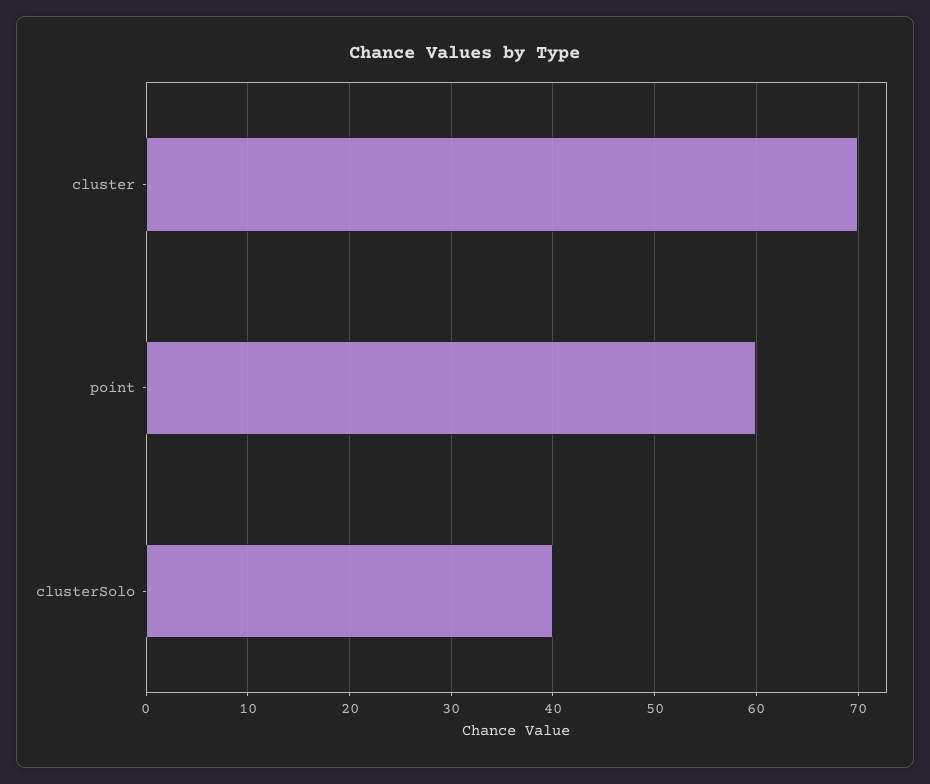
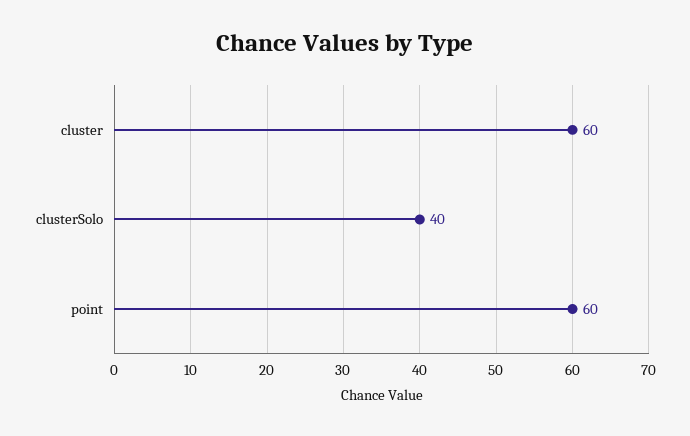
  {
-   "cluster": 70,
+   "cluster": 60,
    "point": 60,
    "clusterSolo": 40
  }

